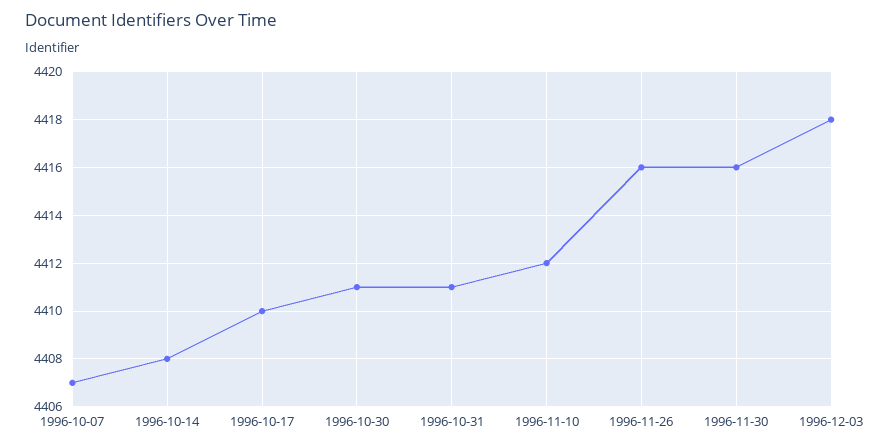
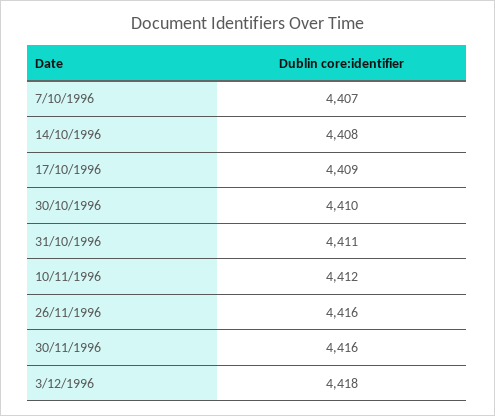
  {
    "1996-10-07": 4407,
    "1996-10-14": 4408,
-   "1996-10-17": 4410,
+   "1996-10-17": 4409,
-   "1996-10-30": 4411,
+   "1996-10-30": 4410,
    "1996-10-31": 4411,
    "1996-11-10": 4412,
    "1996-11-26": 4416,
    "1996-11-30": 4416,
    "1996-12-03": 4418
  }

